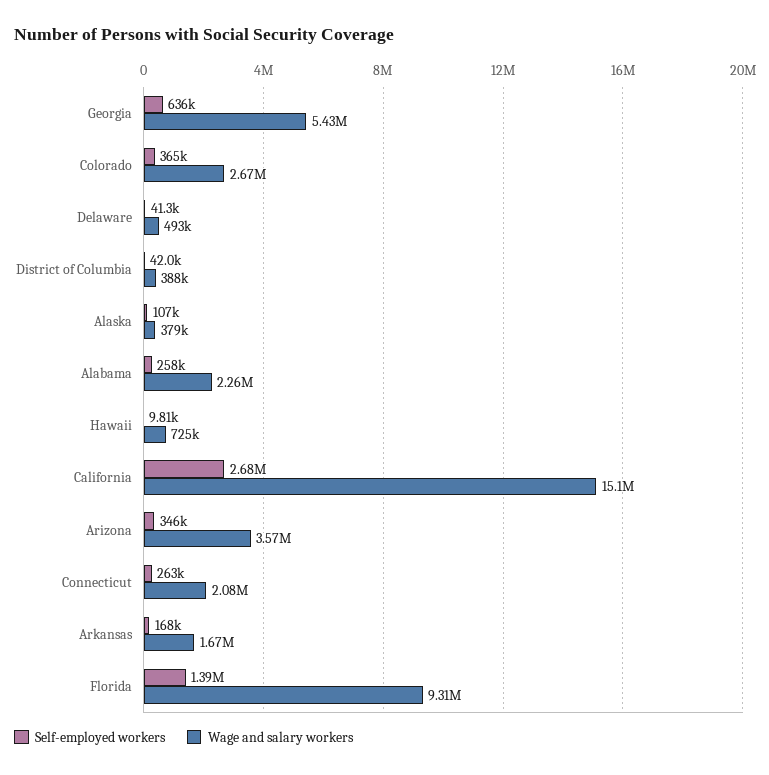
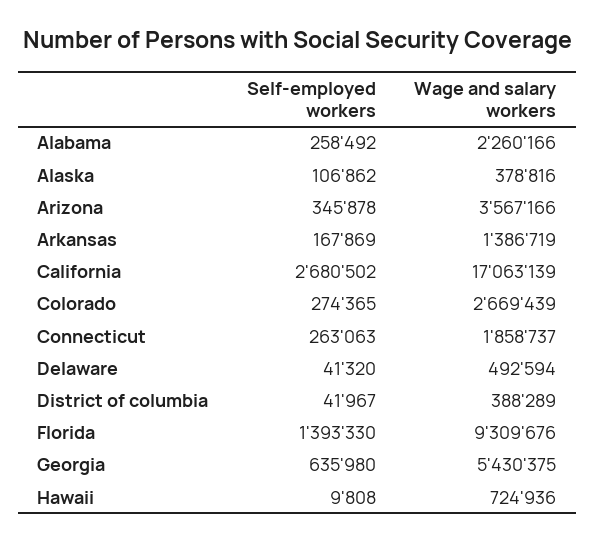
  {
    "Self-employed workers": {
      "Georgia": 635980,
-     "Colorado": 365000,
+     "Colorado": 274365,
      "Delaware": 41320,
      "District of Columbia": 41967,
      "Alaska": 106862,
      "Alabama": 258492,
      "Hawaii": 9808,
      "California": 2680502,
      "Arizona": 345878,
      "Connecticut": 263063,
      "Arkansas": 167869,
      "Florida": 1393330
    },
    "Wage and salary workers": {
      "Georgia": 5430375,
      "Colorado": 2669439,
      "Delaware": 492594,
      "District of Columbia": 388289,
      "Alaska": 378816,
      "Alabama": 2260166,
      "Hawaii": 724936,
-     "California": 15100000,
+     "California": 17063139,
      "Arizona": 3567166,
-     "Connecticut": 2080000,
+     "Connecticut": 1858737,
-     "Arkansas": 1670000,
+     "Arkansas": 1386719,
      "Florida": 9309676
    }
  }

